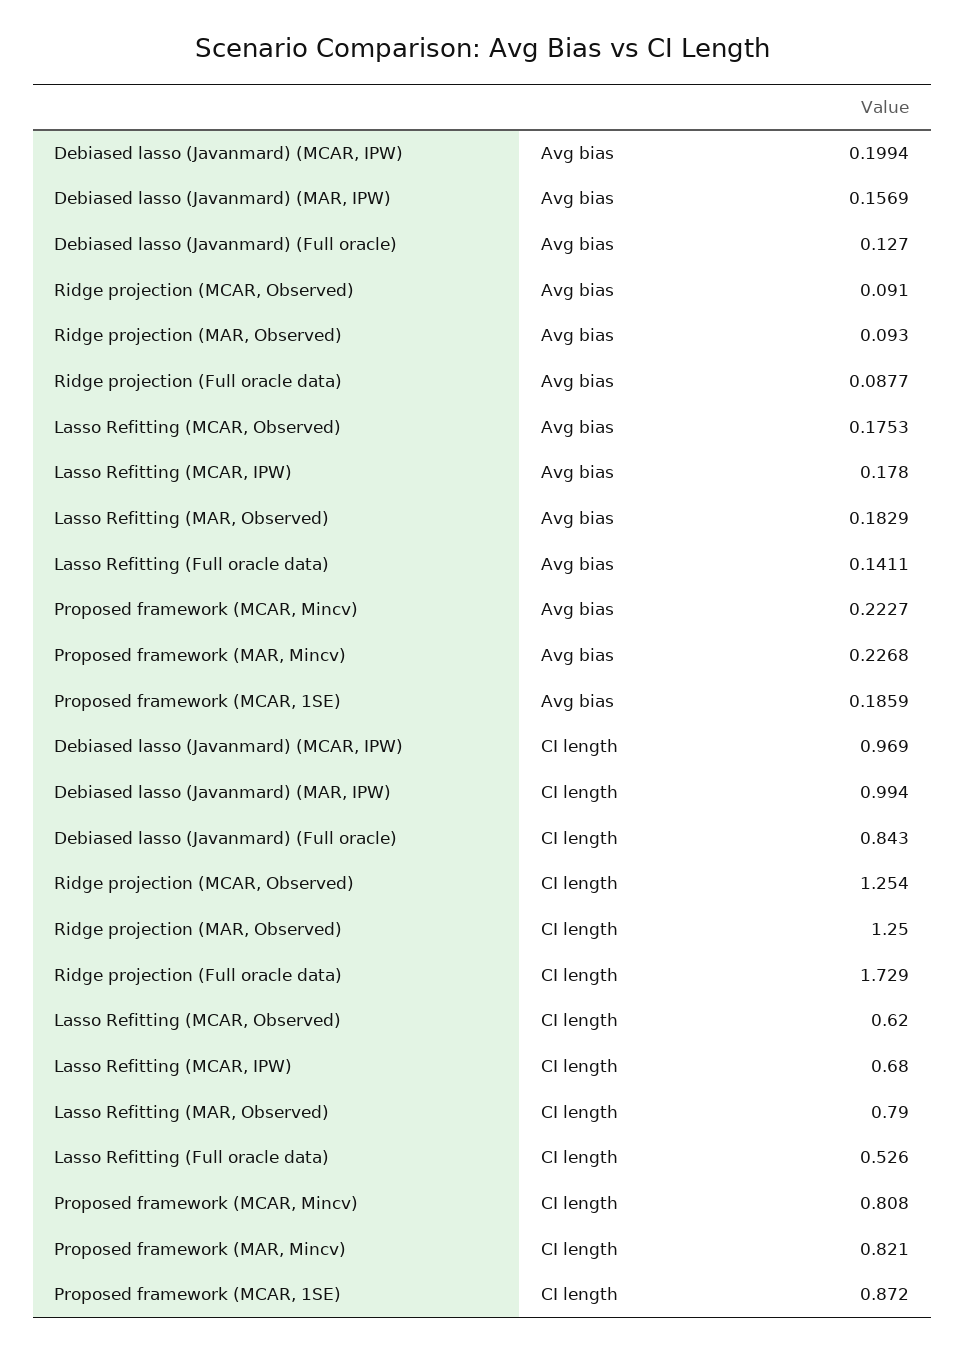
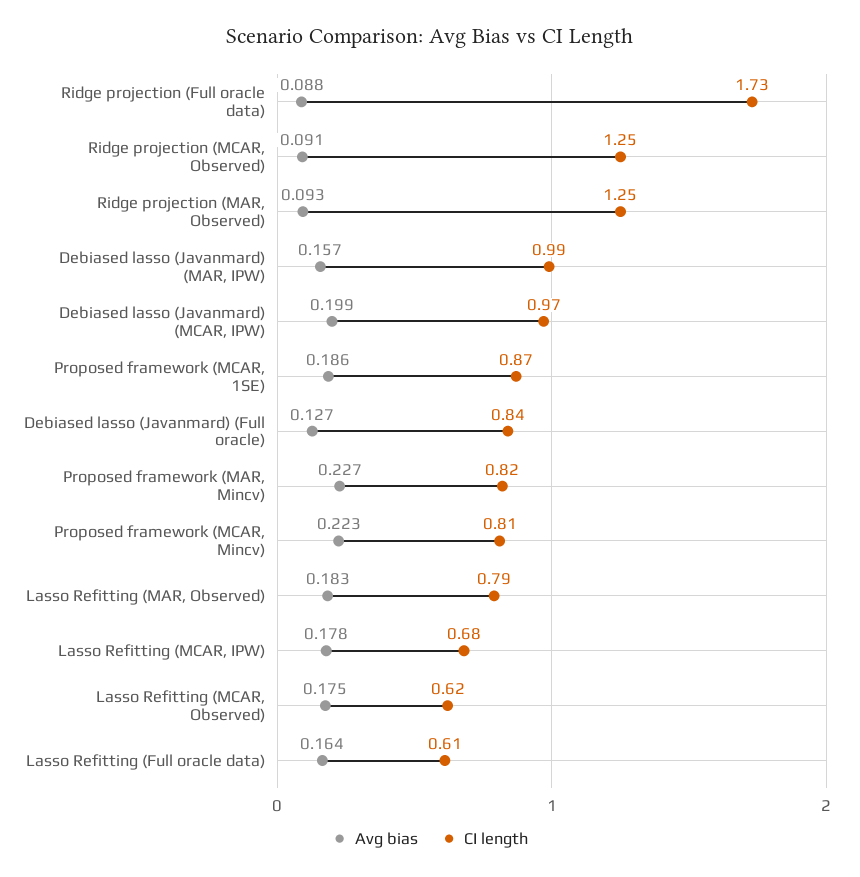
  {
    "Avg bias": {
      "Debiased lasso (Javanmard) (MCAR, IPW)": 0.1994,
      "Debiased lasso (Javanmard) (MAR, IPW)": 0.1569,
      "Debiased lasso (Javanmard) (Full oracle)": 0.127,
      "Ridge projection (MCAR, Observed)": 0.091,
      "Ridge projection (MAR, Observed)": 0.093,
      "Ridge projection (Full oracle data)": 0.0877,
      "Lasso Refitting (MCAR, Observed)": 0.1753,
      "Lasso Refitting (MCAR, IPW)": 0.178,
      "Lasso Refitting (MAR, Observed)": 0.1829,
-     "Lasso Refitting (Full oracle data)": 0.1411,
+     "Lasso Refitting (Full oracle data)": 0.164,
      "Proposed framework (MCAR, Mincv)": 0.2227,
      "Proposed framework (MAR, Mincv)": 0.2268,
      "Proposed framework (MCAR, 1SE)": 0.1859
    },
    "CI length": {
      "Debiased lasso (Javanmard) (MCAR, IPW)": 0.969,
      "Debiased lasso (Javanmard) (MAR, IPW)": 0.994,
      "Debiased lasso (Javanmard) (Full oracle)": 0.843,
      "Ridge projection (MCAR, Observed)": 1.254,
      "Ridge projection (MAR, Observed)": 1.25,
      "Ridge projection (Full oracle data)": 1.729,
      "Lasso Refitting (MCAR, Observed)": 0.62,
      "Lasso Refitting (MCAR, IPW)": 0.68,
      "Lasso Refitting (MAR, Observed)": 0.79,
-     "Lasso Refitting (Full oracle data)": 0.526,
+     "Lasso Refitting (Full oracle data)": 0.61,
      "Proposed framework (MCAR, Mincv)": 0.808,
      "Proposed framework (MAR, Mincv)": 0.821,
      "Proposed framework (MCAR, 1SE)": 0.872
    }
  }

